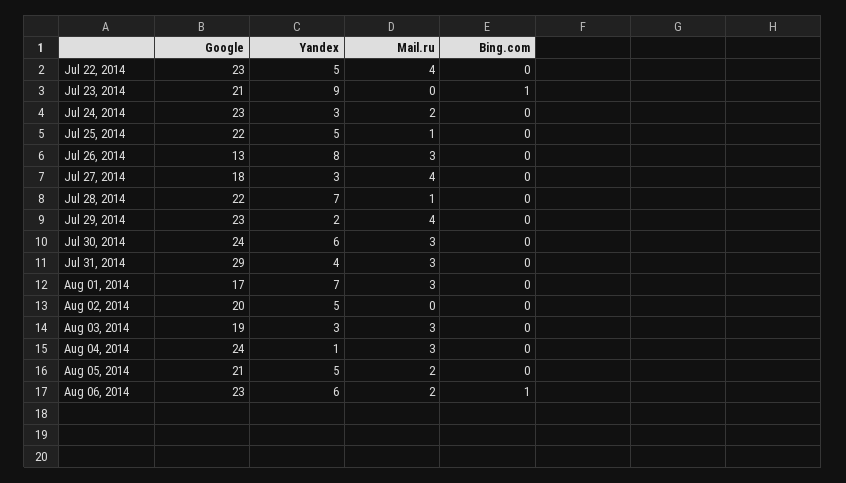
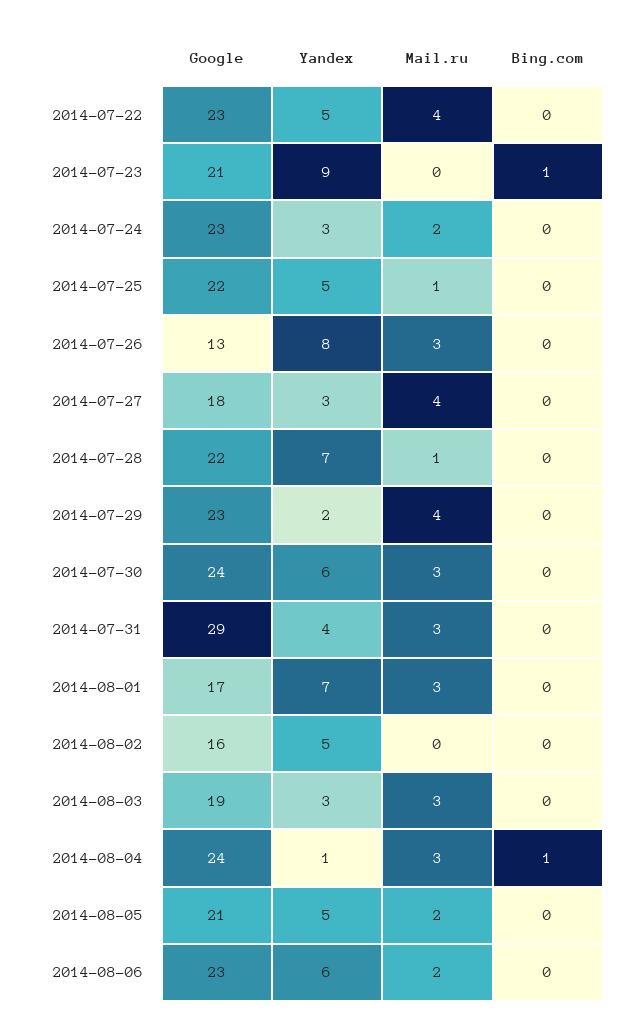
  {
    "Google": {
      "Jul 22, 2014": 23,
      "Jul 23, 2014": 21,
      "Jul 24, 2014": 23,
      "Jul 25, 2014": 22,
      "Jul 26, 2014": 13,
      "Jul 27, 2014": 18,
      "Jul 28, 2014": 22,
      "Jul 29, 2014": 23,
      "Jul 30, 2014": 24,
      "Jul 31, 2014": 29,
      "Aug 01, 2014": 17,
-     "Aug 02, 2014": 20,
+     "Aug 02, 2014": 16,
      "Aug 03, 2014": 19,
      "Aug 04, 2014": 24,
      "Aug 05, 2014": 21,
      "Aug 06, 2014": 23
    },
    "Yandex": {
      "Jul 22, 2014": 5,
      "Jul 23, 2014": 9,
      "Jul 24, 2014": 3,
      "Jul 25, 2014": 5,
      "Jul 26, 2014": 8,
      "Jul 27, 2014": 3,
      "Jul 28, 2014": 7,
      "Jul 29, 2014": 2,
      "Jul 30, 2014": 6,
      "Jul 31, 2014": 4,
      "Aug 01, 2014": 7,
      "Aug 02, 2014": 5,
      "Aug 03, 2014": 3,
      "Aug 04, 2014": 1,
      "Aug 05, 2014": 5,
      "Aug 06, 2014": 6
    },
    "Mail.ru": {
      "Jul 22, 2014": 4,
      "Jul 23, 2014": 0,
      "Jul 24, 2014": 2,
      "Jul 25, 2014": 1,
      "Jul 26, 2014": 3,
      "Jul 27, 2014": 4,
      "Jul 28, 2014": 1,
      "Jul 29, 2014": 4,
      "Jul 30, 2014": 3,
      "Jul 31, 2014": 3,
      "Aug 01, 2014": 3,
      "Aug 02, 2014": 0,
      "Aug 03, 2014": 3,
      "Aug 04, 2014": 3,
      "Aug 05, 2014": 2,
      "Aug 06, 2014": 2
    },
    "Bing.com": {
      "Jul 22, 2014": 0,
      "Jul 23, 2014": 1,
      "Jul 24, 2014": 0,
      "Jul 25, 2014": 0,
      "Jul 26, 2014": 0,
      "Jul 27, 2014": 0,
      "Jul 28, 2014": 0,
      "Jul 29, 2014": 0,
      "Jul 30, 2014": 0,
      "Jul 31, 2014": 0,
      "Aug 01, 2014": 0,
      "Aug 02, 2014": 0,
      "Aug 03, 2014": 0,
-     "Aug 04, 2014": 0,
+     "Aug 04, 2014": 1,
      "Aug 05, 2014": 0,
-     "Aug 06, 2014": 1
+     "Aug 06, 2014": 0
    }
  }

